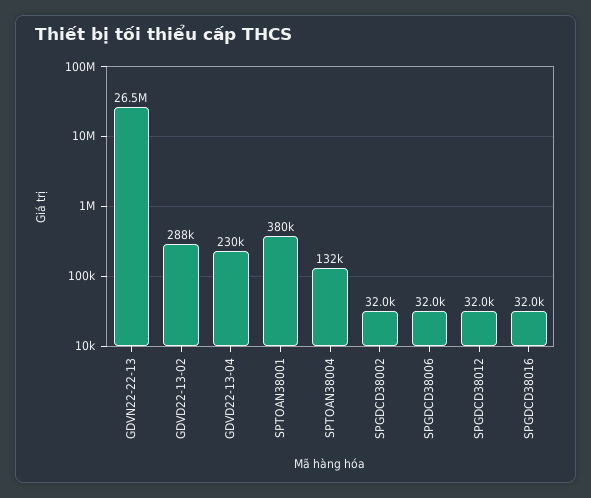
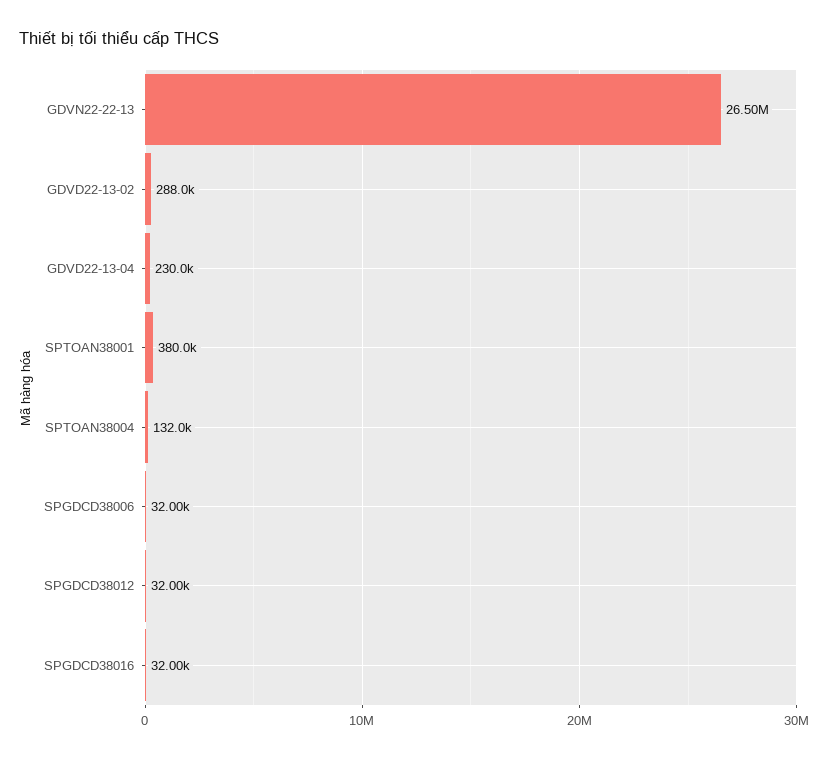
  {
    "GDVN22-22-13": 26500000,
    "GDVD22-13-02": 288000,
    "GDVD22-13-04": 230000,
    "SPTOAN38001": 380000,
    "SPTOAN38004": 132000,
-   "SPGDCD38002": 32000,
    "SPGDCD38006": 32000,
    "SPGDCD38012": 32000,
    "SPGDCD38016": 32000
  }

